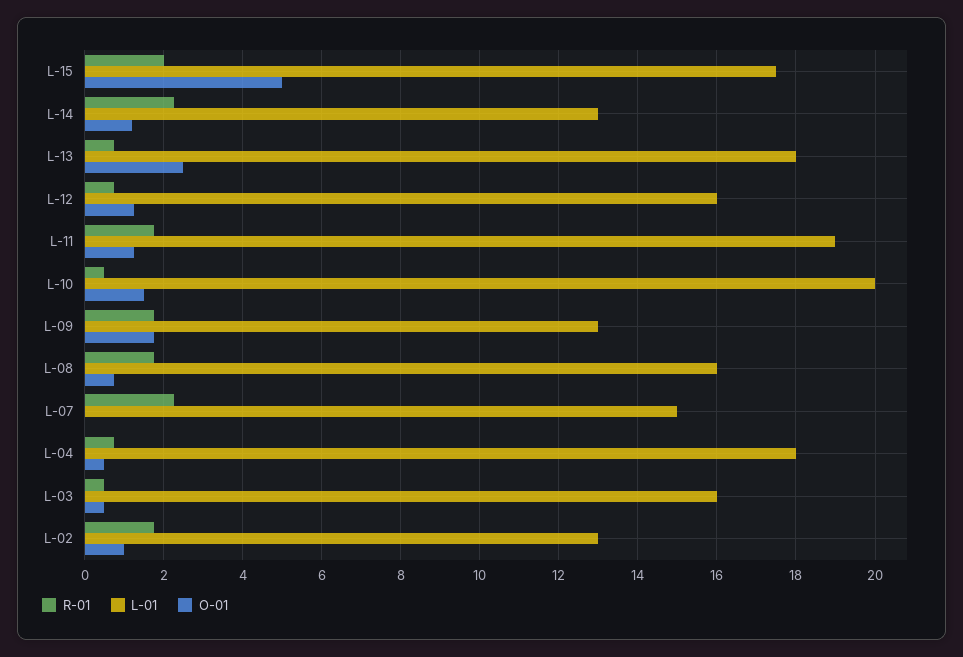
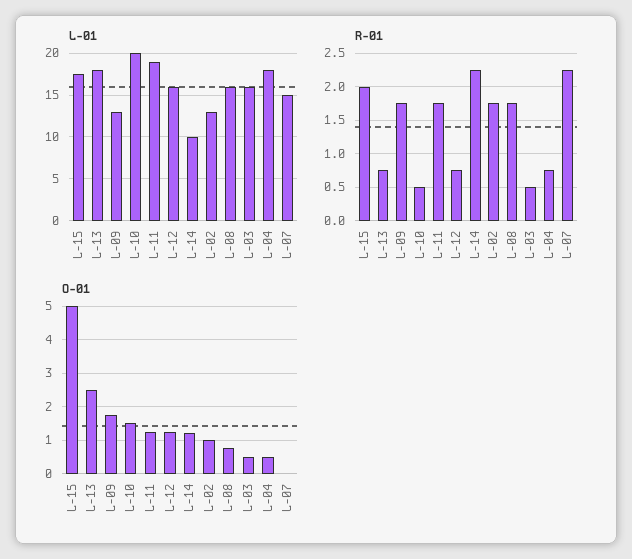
  {
    "R-01": {
      "L-15": 2,
      "L-14": 2.3,
      "L-13": 0.8,
      "L-12": 0.8,
      "L-11": 1.8,
      "L-10": 0.5,
      "L-09": 1.8,
      "L-08": 1.8,
      "L-07": 2.3,
      "L-04": 0.8,
      "L-03": 0.5,
      "L-02": 1.8
    },
    "L-01": {
      "L-15": 17.6,
-     "L-14": 13,
+     "L-14": 10,
      "L-13": 18,
      "L-12": 16,
      "L-11": 19,
      "L-10": 20,
      "L-09": 13,
      "L-08": 16,
      "L-07": 15,
      "L-04": 18,
      "L-03": 16,
      "L-02": 13
    },
    "O-01": {
      "L-15": 5,
      "L-14": 1.2,
      "L-13": 2.6,
      "L-12": 1.2,
      "L-11": 1.2,
      "L-10": 1.6,
      "L-09": 1.8,
      "L-08": 0.8,
      "L-07": 0,
      "L-04": 0.6,
      "L-03": 0.6,
      "L-02": 1
    }
  }

